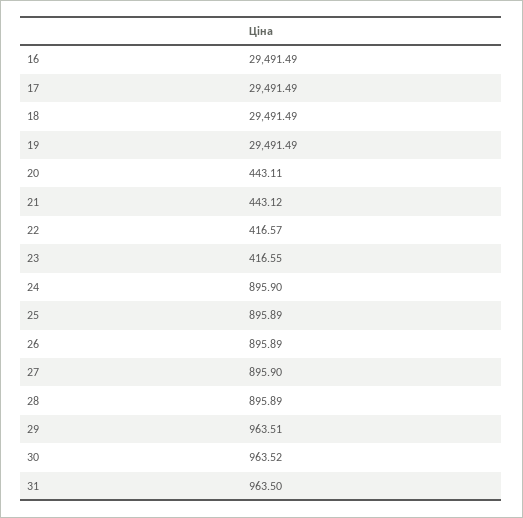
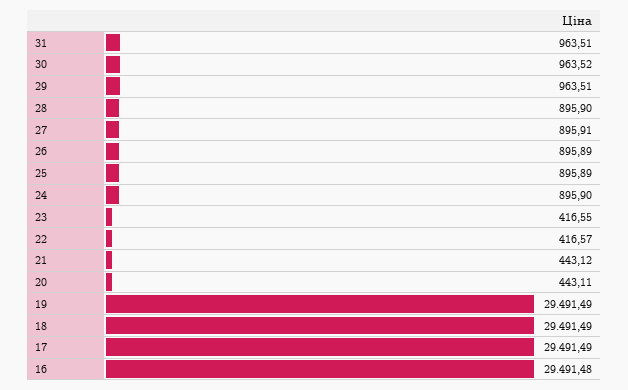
  {
-   "16": 29491.49,
+   "16": 29491.48,
    "17": 29491.49,
    "18": 29491.49,
    "19": 29491.49,
    "20": 443.11,
    "21": 443.12,
    "22": 416.57,
    "23": 416.55,
    "24": 895.9,
    "25": 895.89,
    "26": 895.89,
-   "27": 895.9,
+   "27": 895.91,
-   "28": 895.89,
+   "28": 895.9,
    "29": 963.51,
    "30": 963.52,
-   "31": 963.5
+   "31": 963.51
  }

